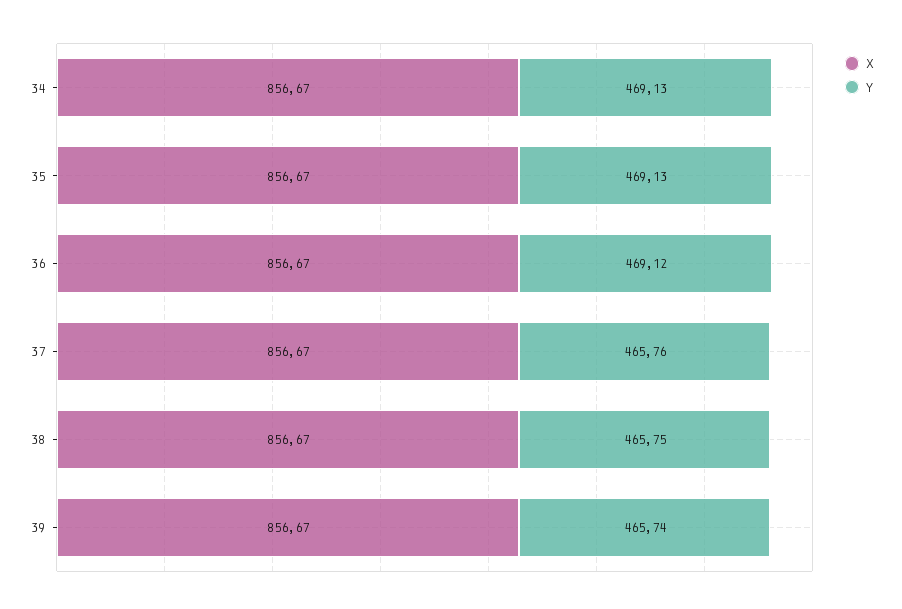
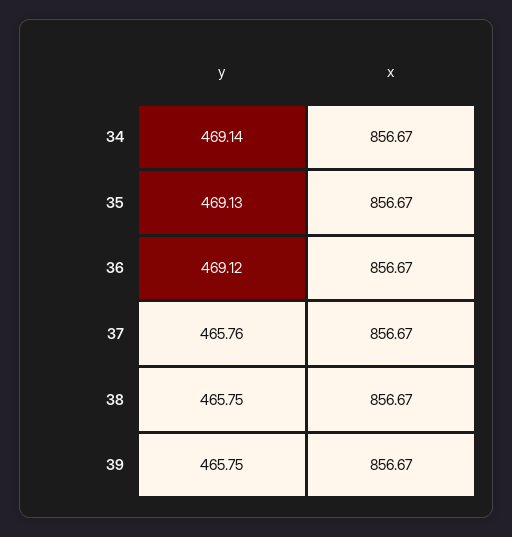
  {
    "X": {
      "34": 856.67,
      "35": 856.67,
      "36": 856.67,
      "37": 856.67,
      "38": 856.67,
      "39": 856.67
    },
    "Y": {
-     "34": 469.13,
+     "34": 469.14,
      "35": 469.13,
      "36": 469.12,
      "37": 465.76,
      "38": 465.75,
-     "39": 465.74
+     "39": 465.75
    }
  }

